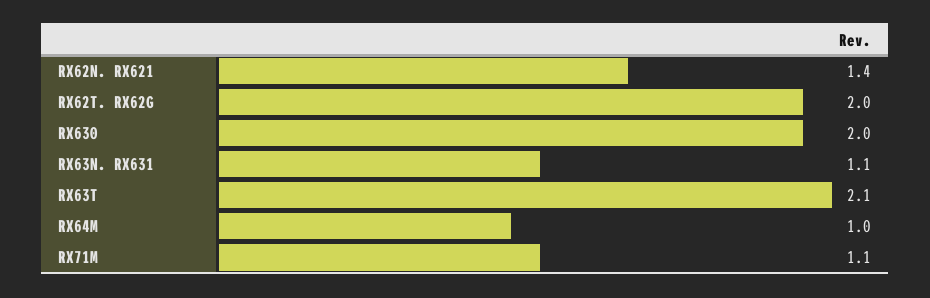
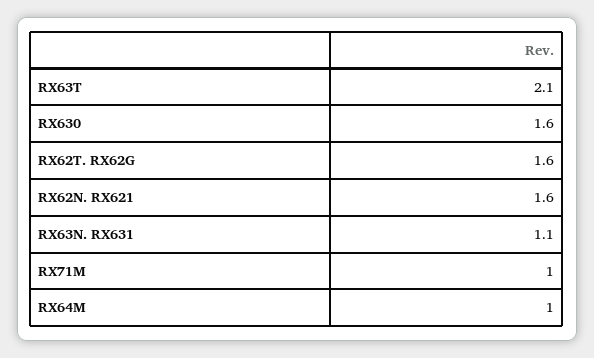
  {
-   "RX62N. RX621": 1.4,
+   "RX62N. RX621": 1.6,
-   "RX62T. RX62G": 2,
+   "RX62T. RX62G": 1.6,
-   "RX630": 2,
+   "RX630": 1.6,
    "RX63N. RX631": 1.1,
    "RX63T": 2.1,
    "RX64M": 1,
-   "RX71M": 1.1
+   "RX71M": 1
  }

